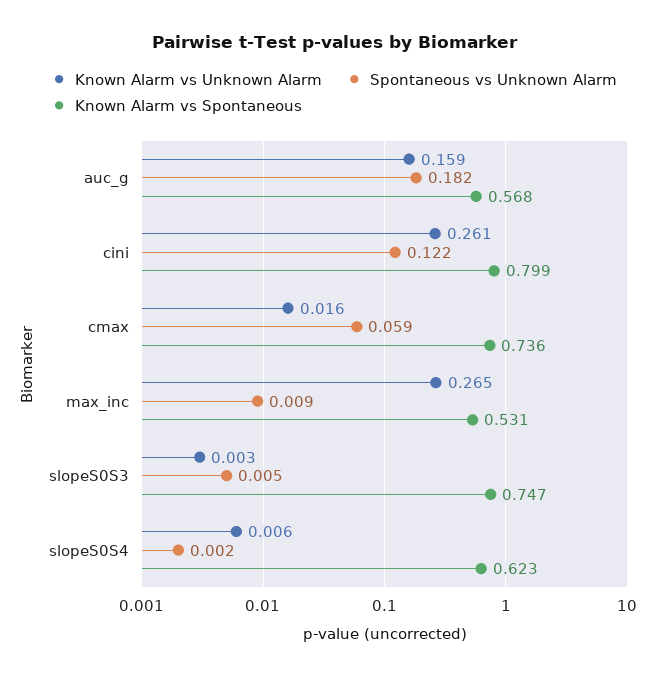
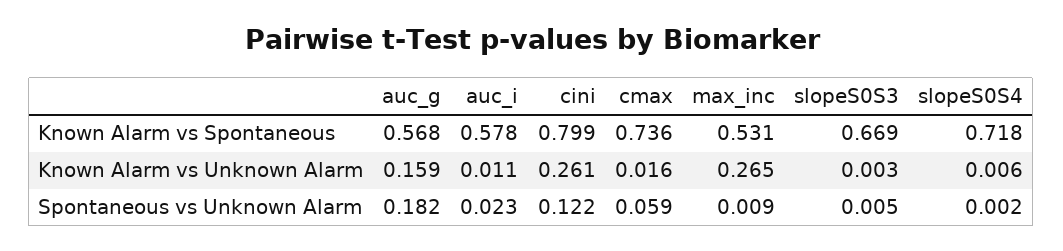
  {
    "Known Alarm vs Unknown Alarm": {
      "auc_g": 0.159,
      "cini": 0.261,
      "cmax": 0.016,
      "max_inc": 0.265,
      "slopeS0S3": 0.003,
-     "slopeS0S4": 0.006
+     "slopeS0S4": 0.006,
+     "auc_i": 0.011
    },
    "Spontaneous vs Unknown Alarm": {
      "auc_g": 0.182,
      "cini": 0.122,
      "cmax": 0.059,
      "max_inc": 0.009,
      "slopeS0S3": 0.005,
-     "slopeS0S4": 0.002
+     "slopeS0S4": 0.002,
+     "auc_i": 0.023
    },
    "Known Alarm vs Spontaneous": {
      "auc_g": 0.568,
      "cini": 0.799,
      "cmax": 0.736,
      "max_inc": 0.531,
-     "slopeS0S3": 0.747,
+     "slopeS0S3": 0.669,
-     "slopeS0S4": 0.623
+     "slopeS0S4": 0.718,
+     "auc_i": 0.578
    }
  }

